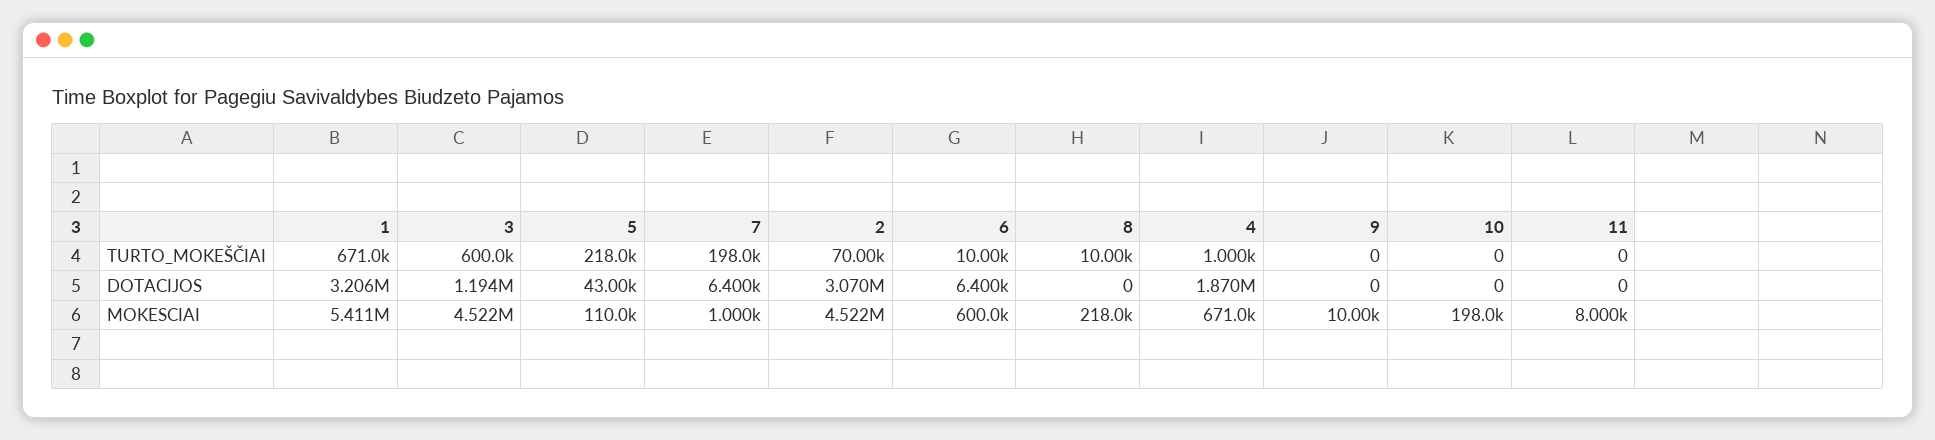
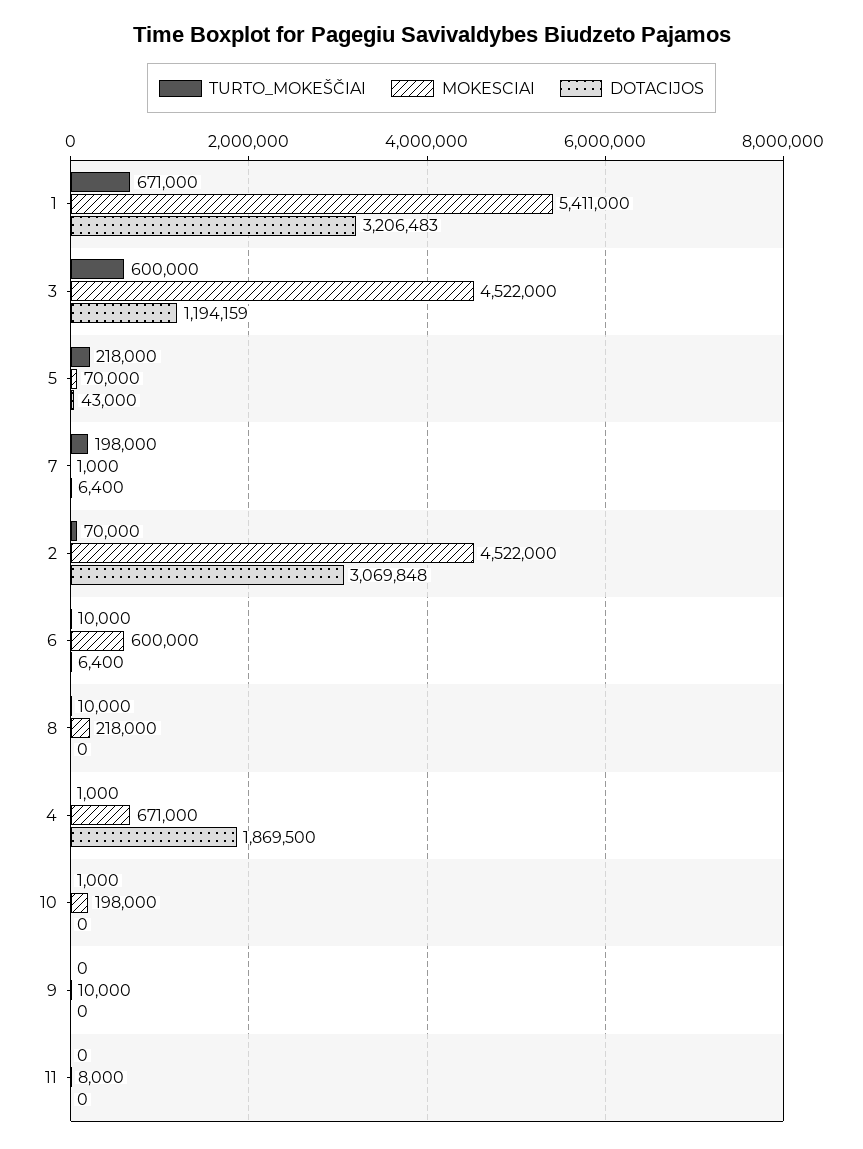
  {
    "TURTO_MOKEŠČIAI": {
      "1": 671000,
      "3": 600000,
      "5": 218000,
      "7": 198000,
      "2": 70000,
      "6": 10000,
      "8": 10000,
      "4": 1000,
      "9": 0,
-     "10": 0,
+     "10": 1000,
      "11": 0
    },
    "DOTACIJOS": {
      "1": 3206483,
      "3": 1194159,
      "5": 43000,
      "7": 6400,
      "2": 3069848,
      "6": 6400,
      "8": 0,
      "4": 1869500,
      "9": 0,
      "10": 0,
      "11": 0
    },
    "MOKESCIAI": {
      "1": 5411000,
      "3": 4522000,
-     "5": 110000,
+     "5": 70000,
      "7": 1000,
      "2": 4522000,
      "6": 600000,
      "8": 218000,
      "4": 671000,
      "9": 10000,
      "10": 198000,
      "11": 8000
    }
  }

